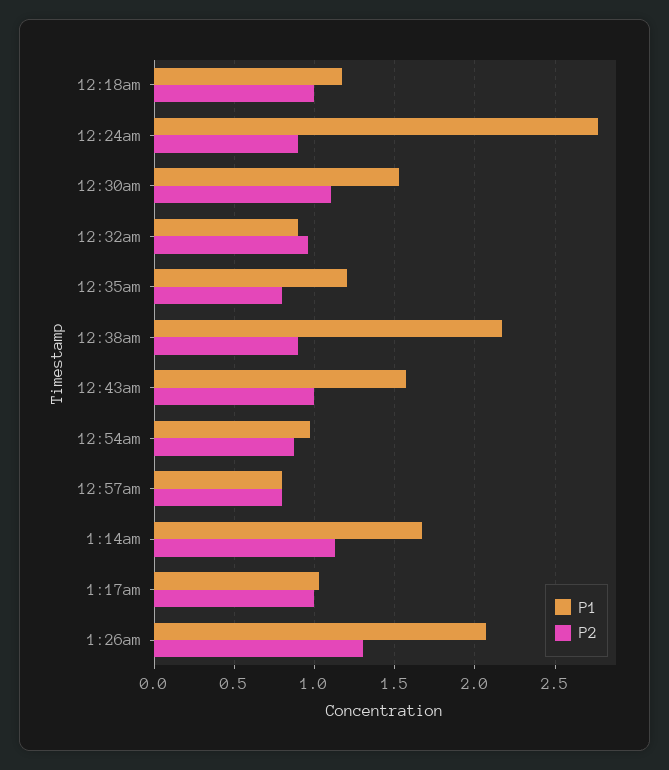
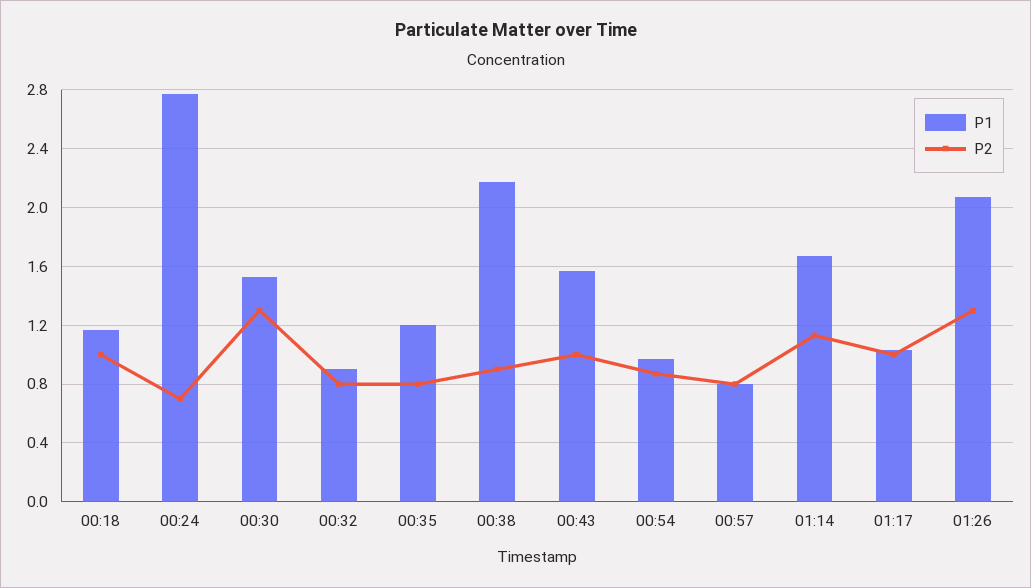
  {
    "P1": {
      "12:18am": 1.15,
      "12:24am": 2.75,
      "12:30am": 1.55,
      "12:32am": 0.9,
      "12:35am": 1.2,
      "12:38am": 2.15,
      "12:43am": 1.55,
      "12:54am": 0.95,
      "12:57am": 0.8,
      "1:14am": 1.65,
      "1:17am": 1.05,
      "1:26am": 2.05
    },
    "P2": {
      "12:18am": 1,
-     "12:24am": 0.9,
+     "12:24am": 0.7,
-     "12:30am": 1.1,
+     "12:30am": 1.3,
-     "12:32am": 0.95,
+     "12:32am": 0.8,
      "12:35am": 0.8,
      "12:38am": 0.9,
      "12:43am": 1,
      "12:54am": 0.85,
      "12:57am": 0.8,
      "1:14am": 1.15,
      "1:17am": 1,
      "1:26am": 1.3
    }
  }

